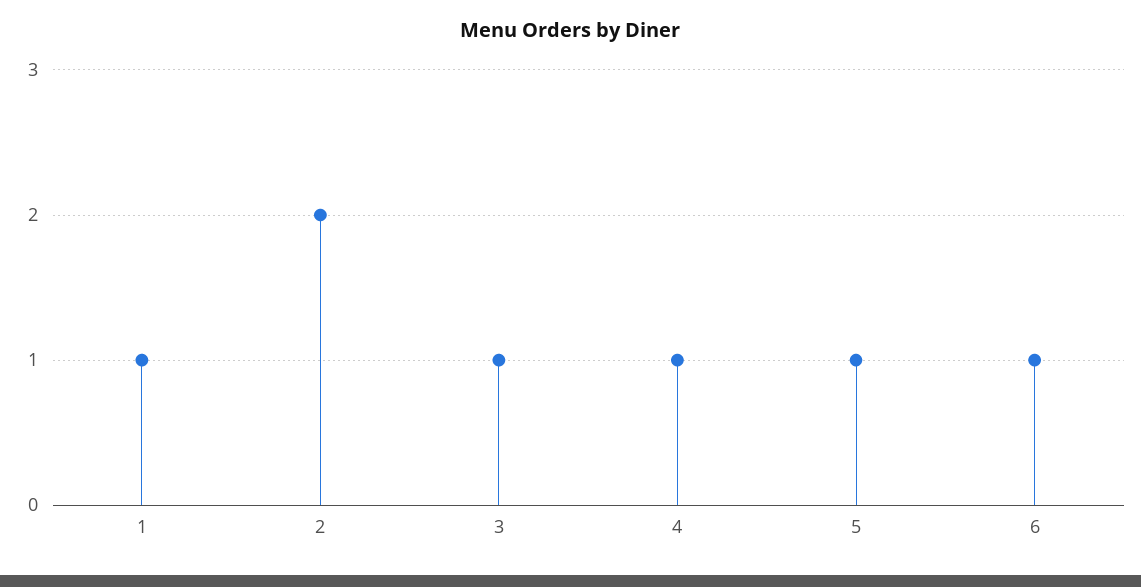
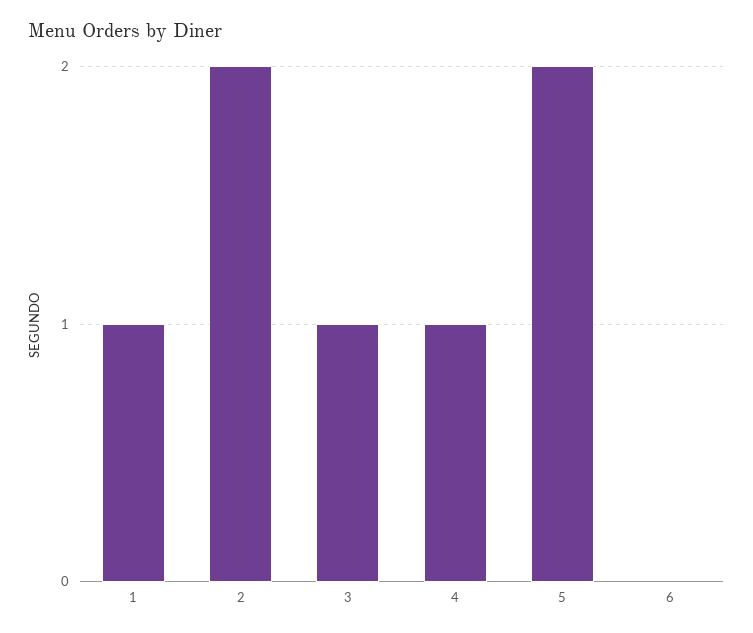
  {
    "1": 1,
    "2": 2,
    "3": 1,
    "4": 1,
-   "5": 1,
+   "5": 2,
-   "6": 1
+   "6": 0
  }

